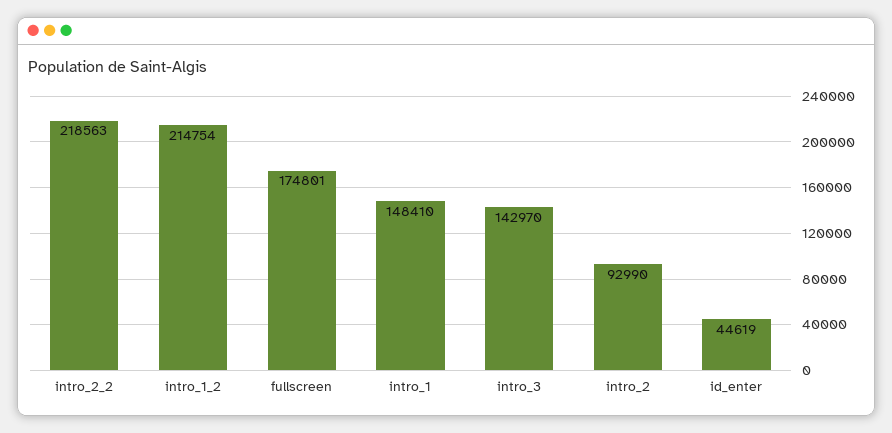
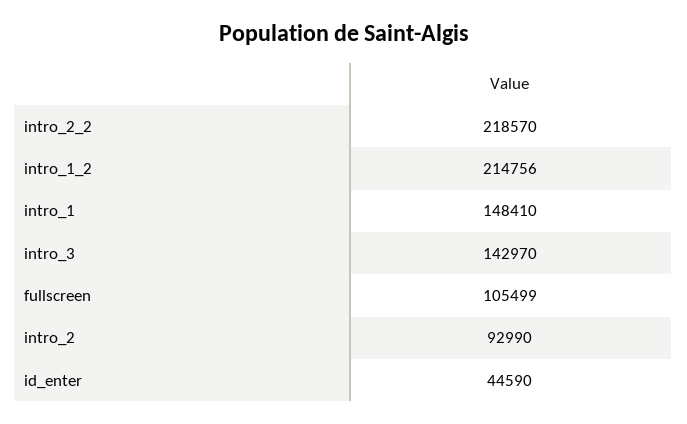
  {
-   "intro_2_2": 218563,
+   "intro_2_2": 218570,
-   "intro_1_2": 214754,
+   "intro_1_2": 214756,
-   "fullscreen": 174801,
+   "fullscreen": 105499,
    "intro_1": 148410,
    "intro_3": 142970,
    "intro_2": 92990,
-   "id_enter": 44619
+   "id_enter": 44590
  }

